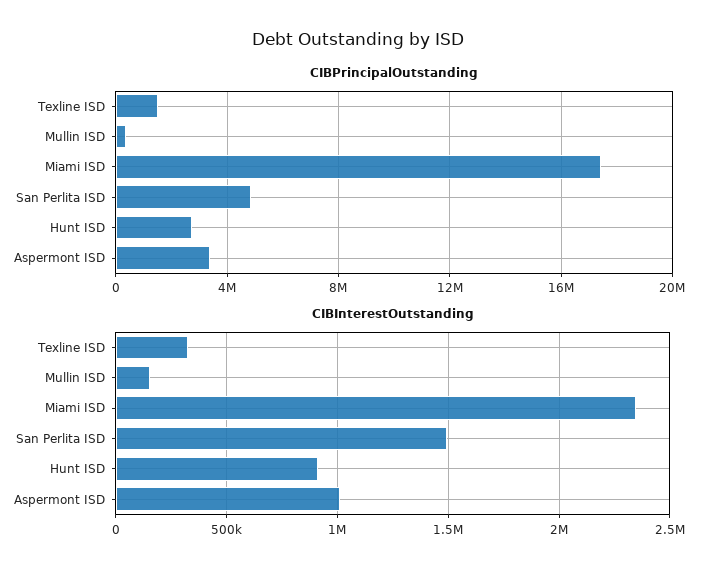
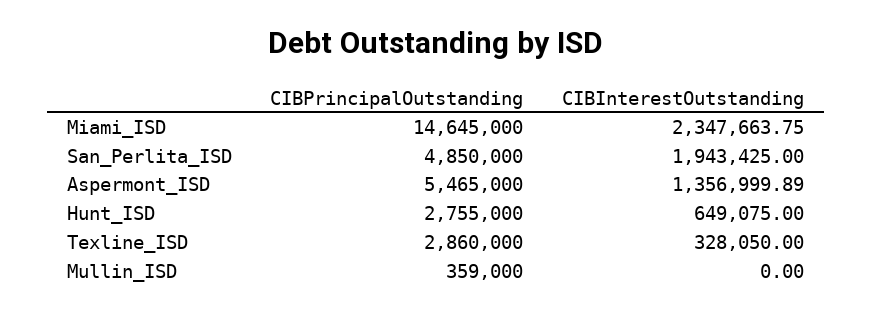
  {
    "CIBPrincipalOutstanding": {
-     "Texline ISD": 1500000,
+     "Texline ISD": 2860000,
      "Mullin ISD": 359000,
-     "Miami ISD": 17500000,
+     "Miami ISD": 14645000,
      "San Perlita ISD": 4850000,
      "Hunt ISD": 2755000,
-     "Aspermont ISD": 3500000
+     "Aspermont ISD": 5465000
    },
    "CIBInterestOutstanding": {
      "Texline ISD": 328050,
-     "Mullin ISD": 150000,
+     "Mullin ISD": 0,
      "Miami ISD": 2347663.75,
-     "San Perlita ISD": 1500000,
+     "San Perlita ISD": 1943425,
-     "Hunt ISD": 900000,
+     "Hunt ISD": 649075,
-     "Aspermont ISD": 1000000
+     "Aspermont ISD": 1356999.89
    }
  }

